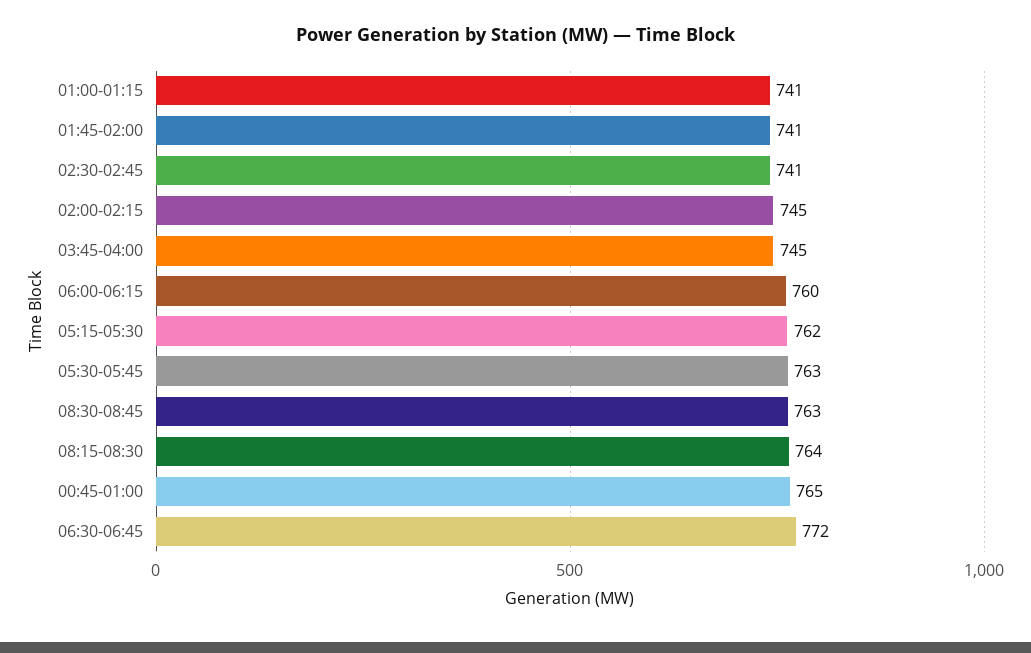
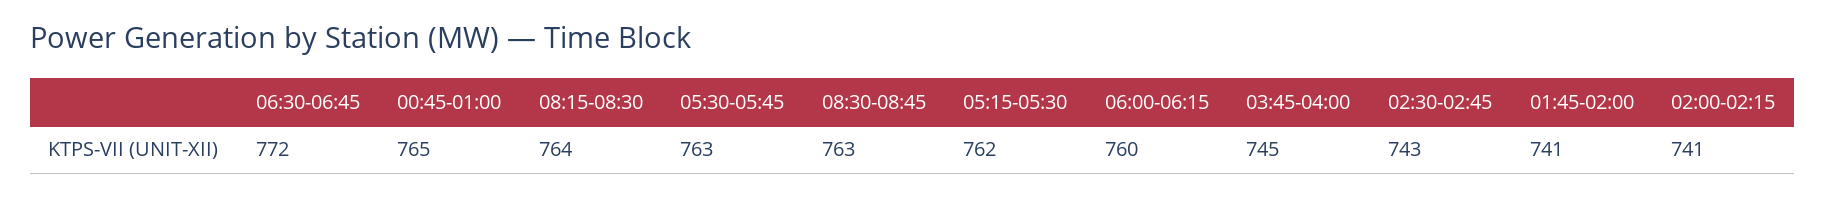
  {
-   "01:00-01:15": 741,
    "01:45-02:00": 741,
-   "02:30-02:45": 741,
+   "02:30-02:45": 743,
-   "02:00-02:15": 745,
+   "02:00-02:15": 741,
    "03:45-04:00": 745,
    "06:00-06:15": 760,
    "05:15-05:30": 762,
    "05:30-05:45": 763,
    "08:30-08:45": 763,
    "08:15-08:30": 764,
    "00:45-01:00": 765,
    "06:30-06:45": 772
  }

